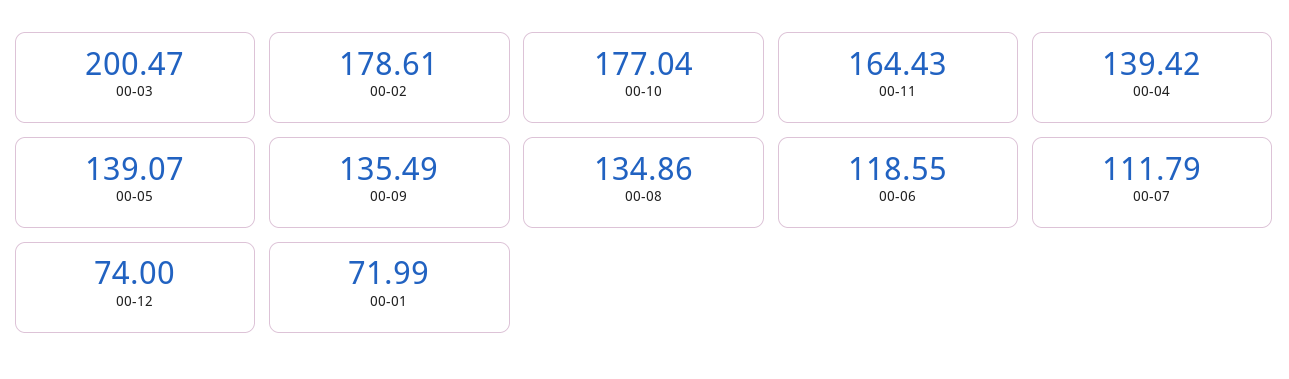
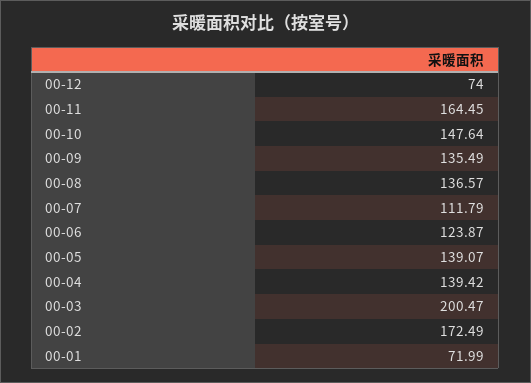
  {
    "00-03": 200.47,
-   "00-02": 178.61,
+   "00-02": 172.49,
-   "00-10": 177.04,
+   "00-10": 147.64,
-   "00-11": 164.43,
+   "00-11": 164.45,
    "00-04": 139.42,
    "00-05": 139.07,
    "00-09": 135.49,
-   "00-08": 134.86,
+   "00-08": 136.57,
-   "00-06": 118.55,
+   "00-06": 123.87,
    "00-07": 111.79,
    "00-12": 74,
    "00-01": 71.99
  }

